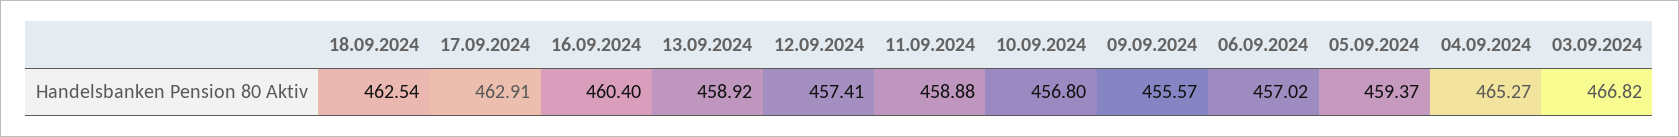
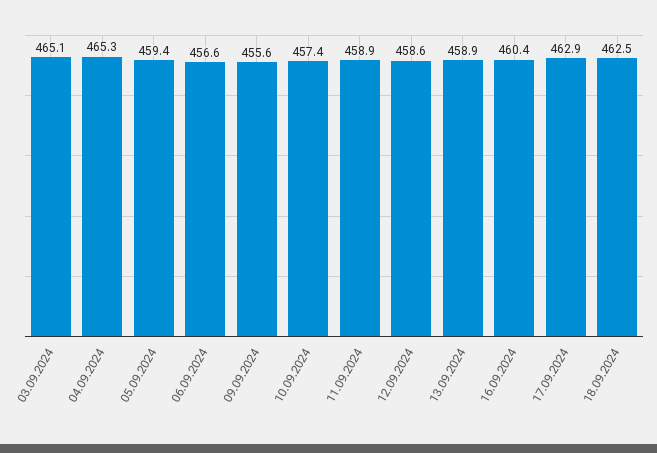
  {
    "18.09.2024": 462.54,
    "17.09.2024": 462.91,
    "16.09.2024": 460.4,
    "13.09.2024": 458.92,
-   "12.09.2024": 457.41,
+   "12.09.2024": 458.6,
    "11.09.2024": 458.88,
-   "10.09.2024": 456.8,
+   "10.09.2024": 457.4,
    "09.09.2024": 455.57,
-   "06.09.2024": 457.02,
+   "06.09.2024": 456.6,
    "05.09.2024": 459.37,
    "04.09.2024": 465.27,
-   "03.09.2024": 466.82
+   "03.09.2024": 465.1
  }

